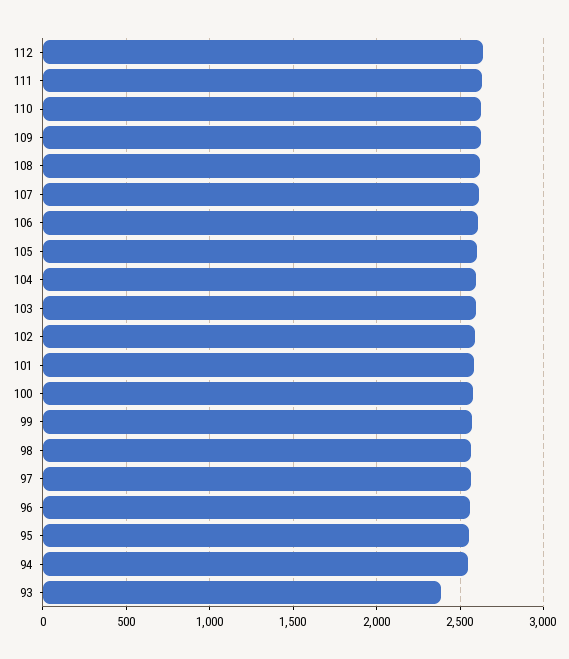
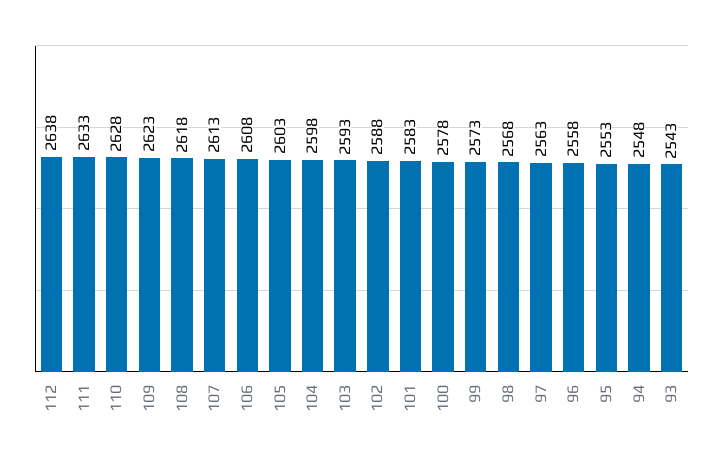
  {
    "112": 2638,
    "111": 2633,
    "110": 2628,
    "109": 2623,
    "108": 2618,
    "107": 2613,
    "106": 2608,
    "105": 2603,
    "104": 2598,
    "103": 2593,
    "102": 2588,
    "101": 2583,
    "100": 2578,
    "99": 2573,
    "98": 2568,
    "97": 2563,
    "96": 2558,
    "95": 2553,
    "94": 2548,
-   "93": 2400
+   "93": 2543
  }

